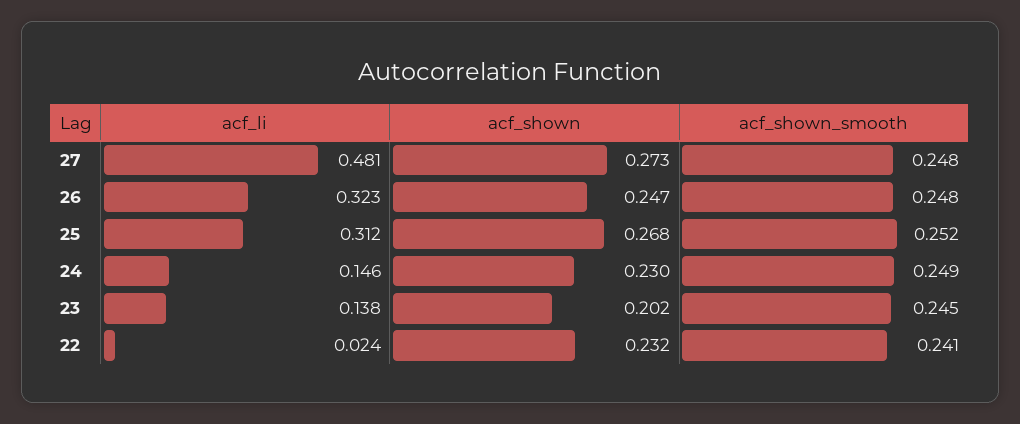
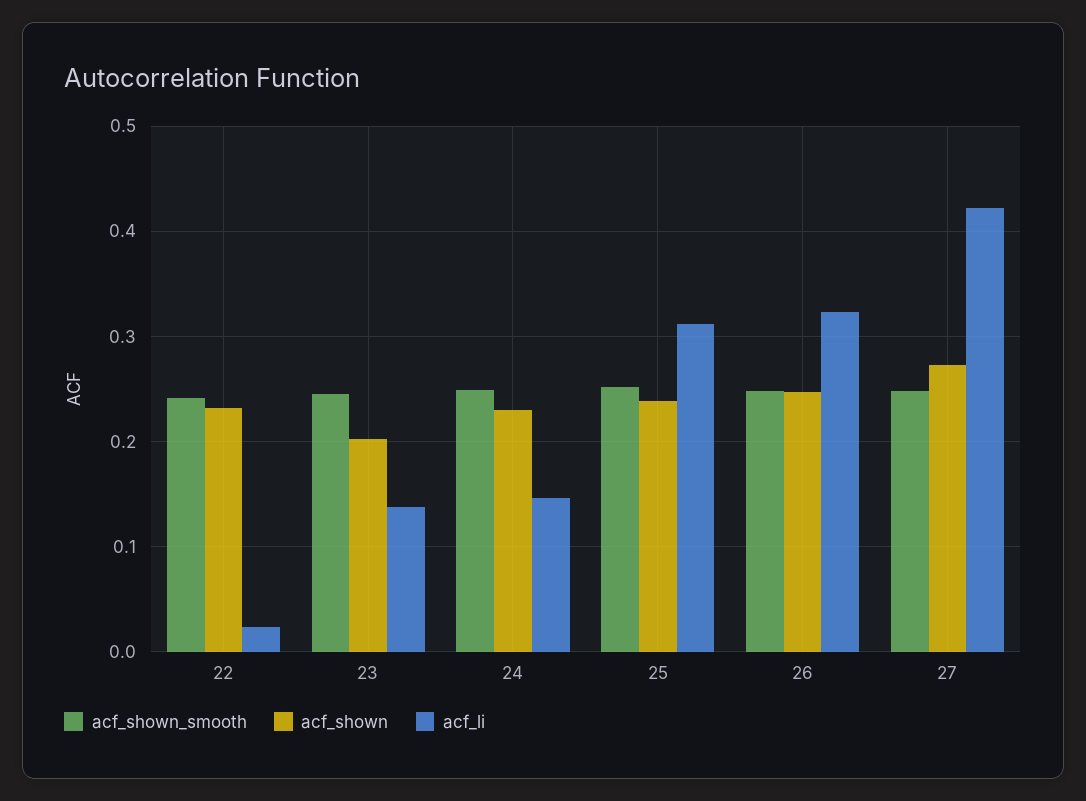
  {
    "acf_li": {
-     "27": 0.481,
+     "27": 0.42,
      "26": 0.323,
      "25": 0.312,
      "24": 0.146,
      "23": 0.138,
      "22": 0.024
    },
    "acf_shown": {
      "27": 0.273,
      "26": 0.247,
-     "25": 0.268,
+     "25": 0.24,
      "24": 0.23,
      "23": 0.202,
      "22": 0.232
    },
    "acf_shown_smooth": {
      "27": 0.248,
      "26": 0.248,
      "25": 0.252,
      "24": 0.249,
      "23": 0.245,
      "22": 0.241
    }
  }

